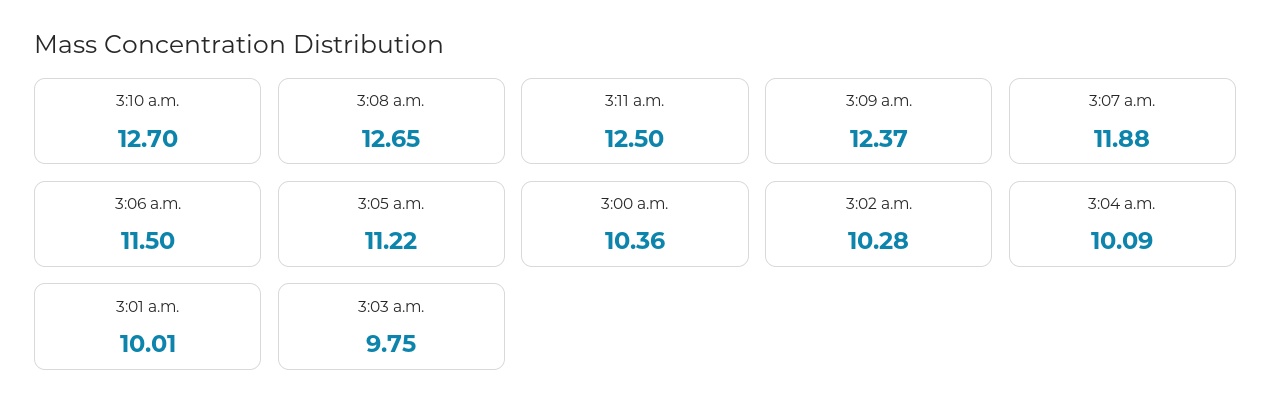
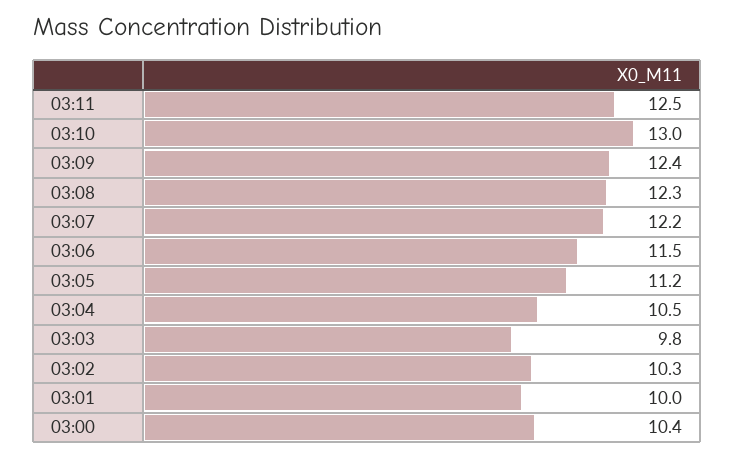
  {
-   "3:10 a.m.": 12.7,
+   "3:10 a.m.": 13,
-   "3:08 a.m.": 12.65,
+   "3:08 a.m.": 12.3,
    "3:11 a.m.": 12.5,
    "3:09 a.m.": 12.37,
-   "3:07 a.m.": 11.88,
+   "3:07 a.m.": 12.2,
    "3:06 a.m.": 11.5,
    "3:05 a.m.": 11.22,
    "3:00 a.m.": 10.36,
    "3:02 a.m.": 10.28,
-   "3:04 a.m.": 10.09,
+   "3:04 a.m.": 10.5,
    "3:01 a.m.": 10.01,
    "3:03 a.m.": 9.75
  }

